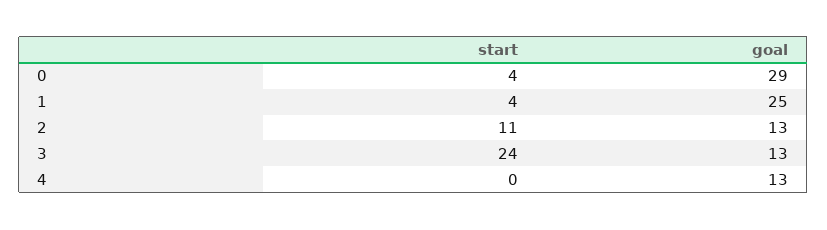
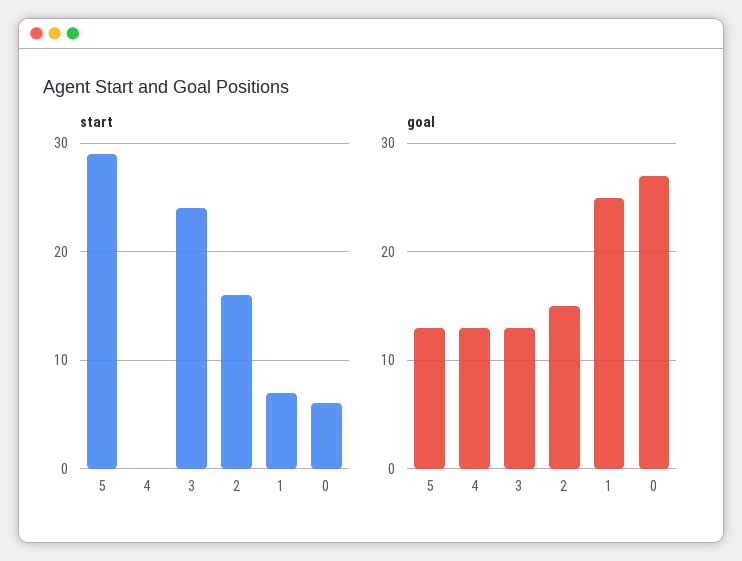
  {
    "start": {
-     "0": 4,
+     "0": 6,
-     "1": 4,
+     "1": 7,
-     "2": 11,
+     "2": 16,
      "3": 24,
-     "4": 0
+     "4": 0,
+     "5": 29
    },
    "goal": {
-     "0": 29,
+     "0": 27,
      "1": 25,
-     "2": 13,
+     "2": 15,
      "3": 13,
-     "4": 13
+     "4": 13,
+     "5": 13
    }
  }

